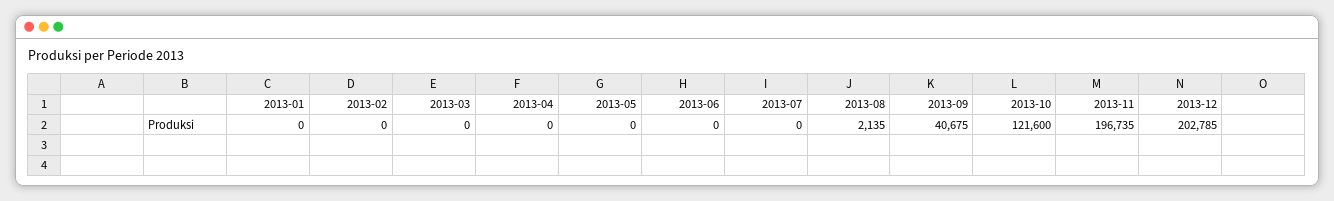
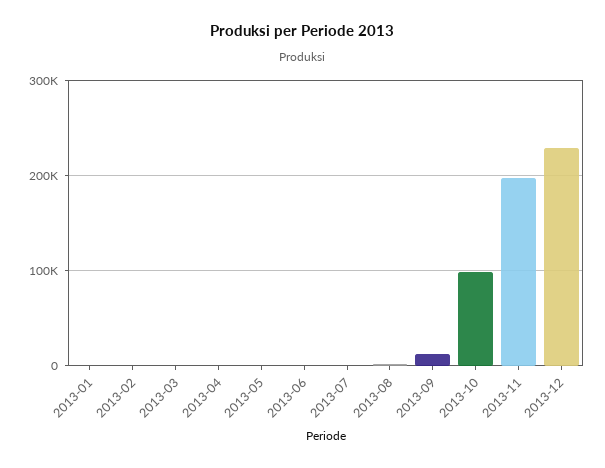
  {
    "2013-01": 0,
    "2013-02": 0,
    "2013-03": 0,
    "2013-04": 0,
    "2013-05": 0,
    "2013-06": 0,
    "2013-07": 0,
    "2013-08": 2135,
-   "2013-09": 40675,
+   "2013-09": 10000,
-   "2013-10": 121600,
+   "2013-10": 100000,
    "2013-11": 196735,
-   "2013-12": 202785
+   "2013-12": 230000
  }

